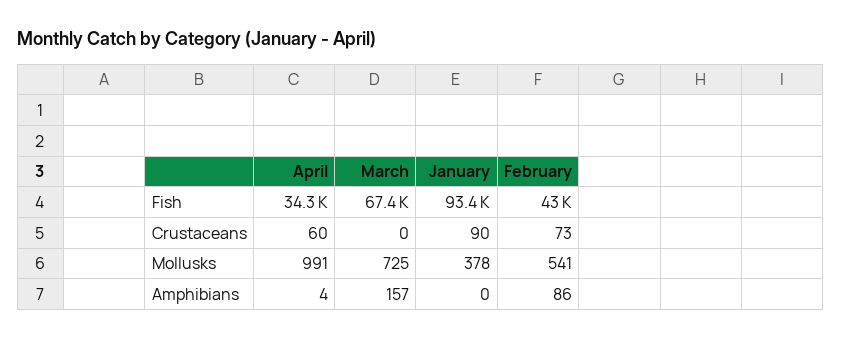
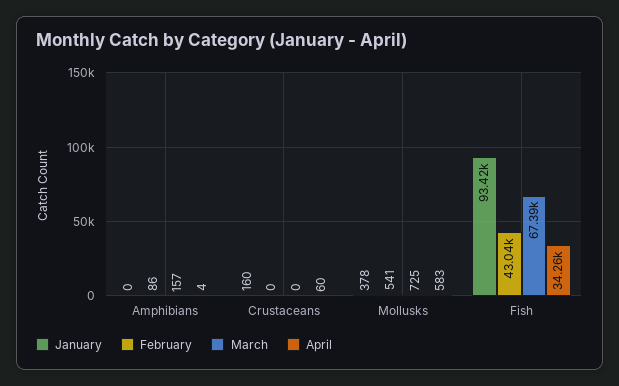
  {
    "April": {
      "Fish": 34260,
      "Crustaceans": 60,
-     "Mollusks": 991,
+     "Mollusks": 583,
      "Amphibians": 4
    },
    "March": {
      "Fish": 67390,
      "Crustaceans": 0,
      "Mollusks": 725,
      "Amphibians": 157
    },
    "January": {
      "Fish": 93420,
-     "Crustaceans": 90,
+     "Crustaceans": 160,
      "Mollusks": 378,
      "Amphibians": 0
    },
    "February": {
      "Fish": 43040,
-     "Crustaceans": 73,
+     "Crustaceans": 0,
      "Mollusks": 541,
      "Amphibians": 86
    }
  }

